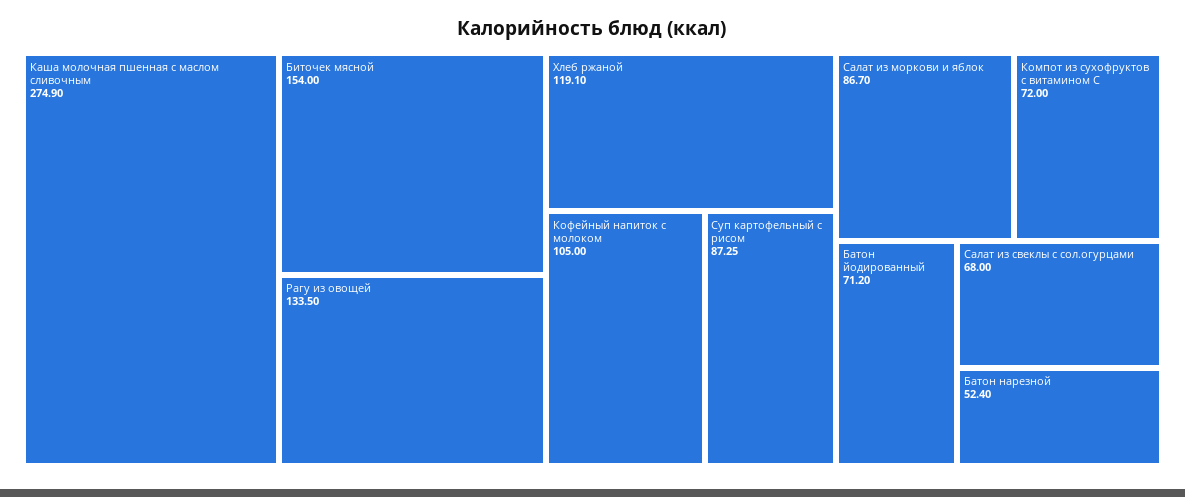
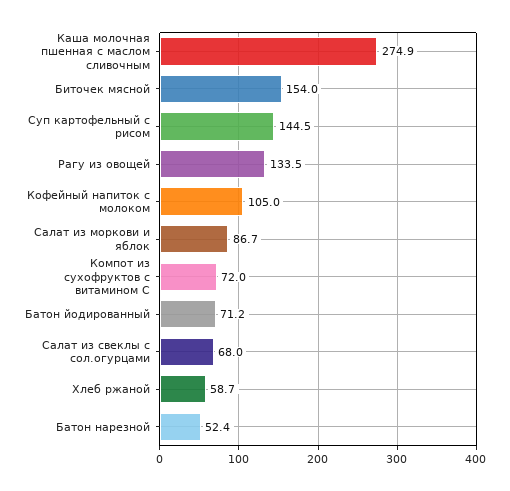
  {
    "Каша молочная пшенная с маслом сливочным": 274.9,
    "Биточек мясной": 154,
    "Рагу из овощей": 133.5,
-   "Хлеб ржаной": 119.1,
+   "Хлеб ржаной": 58.7,
    "Кофейный напиток с молоком": 105,
-   "Суп картофельный с рисом": 87.25,
+   "Суп картофельный с рисом": 144.5,
    "Салат из моркови и яблок": 86.7,
    "Компот из сухофруктов с витамином С": 72,
    "Батон йодированный": 71.2,
    "Салат из свеклы с сол.огурцами": 68,
    "Батон нарезной": 52.4
  }

